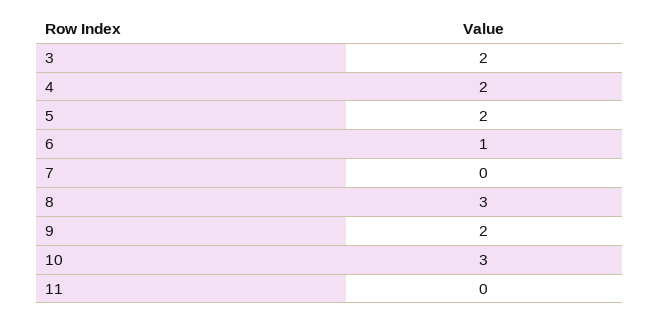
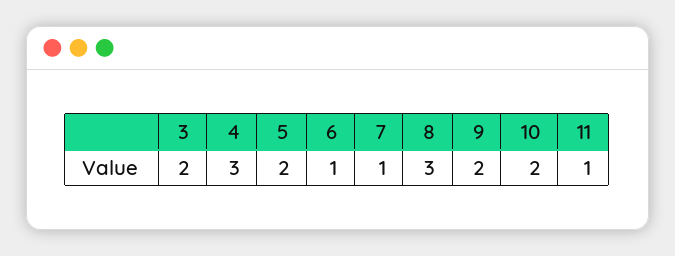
  {
    "3": 2,
-   "4": 2,
+   "4": 3,
    "5": 2,
    "6": 1,
-   "7": 0,
+   "7": 1,
    "8": 3,
    "9": 2,
-   "10": 3,
+   "10": 2,
-   "11": 0
+   "11": 1
  }

